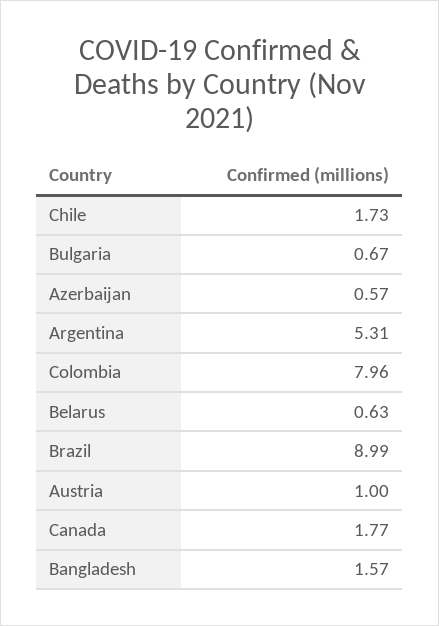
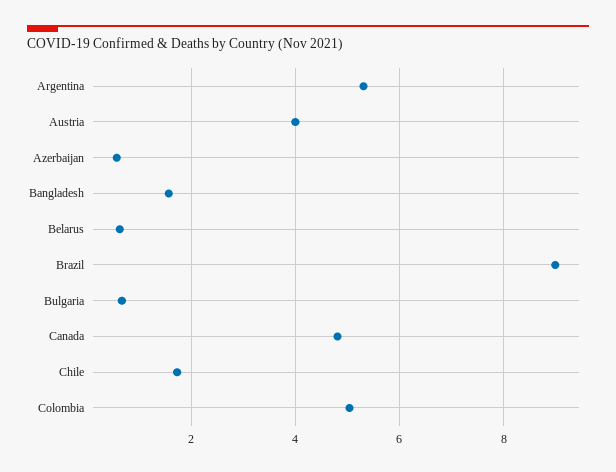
  {
    "Chile": 1.73,
    "Bulgaria": 0.67,
    "Azerbaijan": 0.57,
    "Argentina": 5.31,
-   "Colombia": 7.96,
+   "Colombia": 5,
    "Belarus": 0.63,
    "Brazil": 8.99,
-   "Austria": 1,
+   "Austria": 4,
-   "Canada": 1.77,
+   "Canada": 4.8,
    "Bangladesh": 1.57
  }

